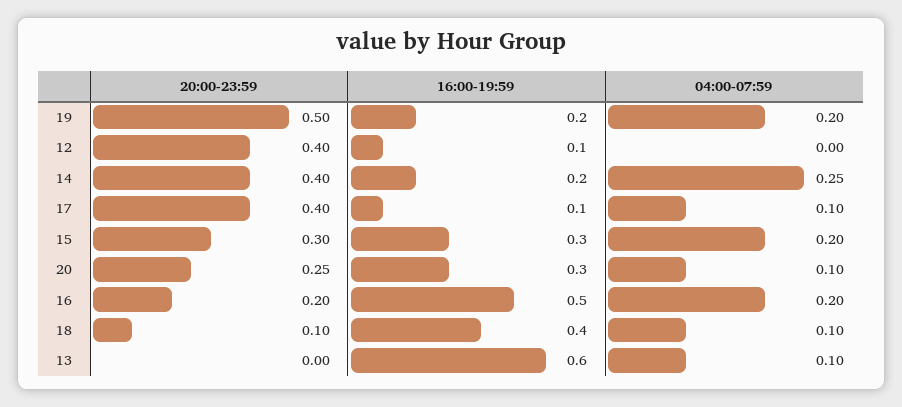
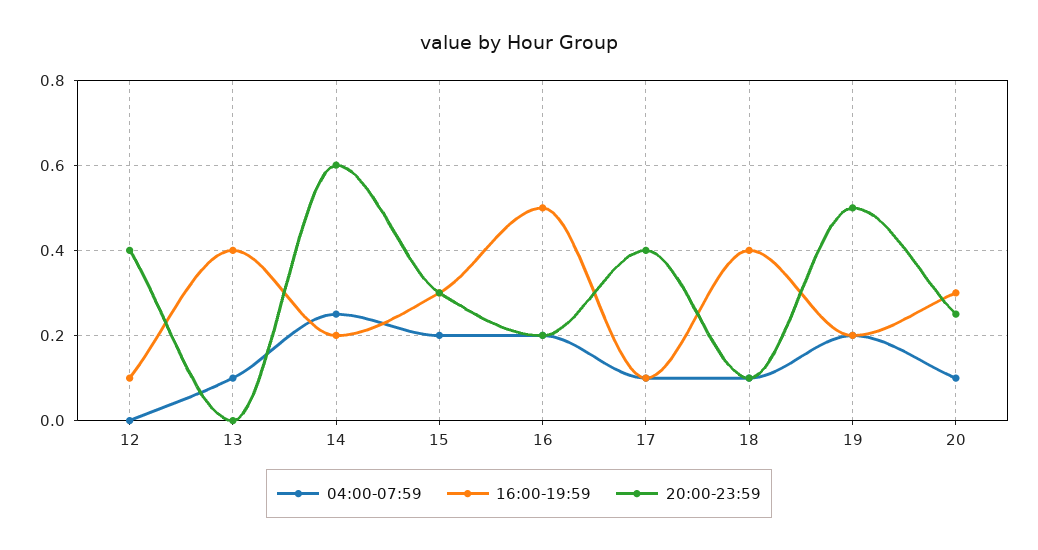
  {
    "20:00-23:59": {
      "19": 0.5,
      "12": 0.4,
-     "14": 0.4,
+     "14": 0.6,
      "17": 0.4,
      "15": 0.3,
      "20": 0.25,
      "16": 0.2,
      "18": 0.1,
      "13": 0
    },
    "16:00-19:59": {
      "19": 0.2,
      "12": 0.1,
      "14": 0.2,
      "17": 0.1,
      "15": 0.3,
      "20": 0.3,
      "16": 0.5,
      "18": 0.4,
-     "13": 0.6
+     "13": 0.4
    },
    "04:00-07:59": {
      "19": 0.2,
      "12": 0,
      "14": 0.25,
      "17": 0.1,
      "15": 0.2,
      "20": 0.1,
      "16": 0.2,
      "18": 0.1,
      "13": 0.1
    }
  }

